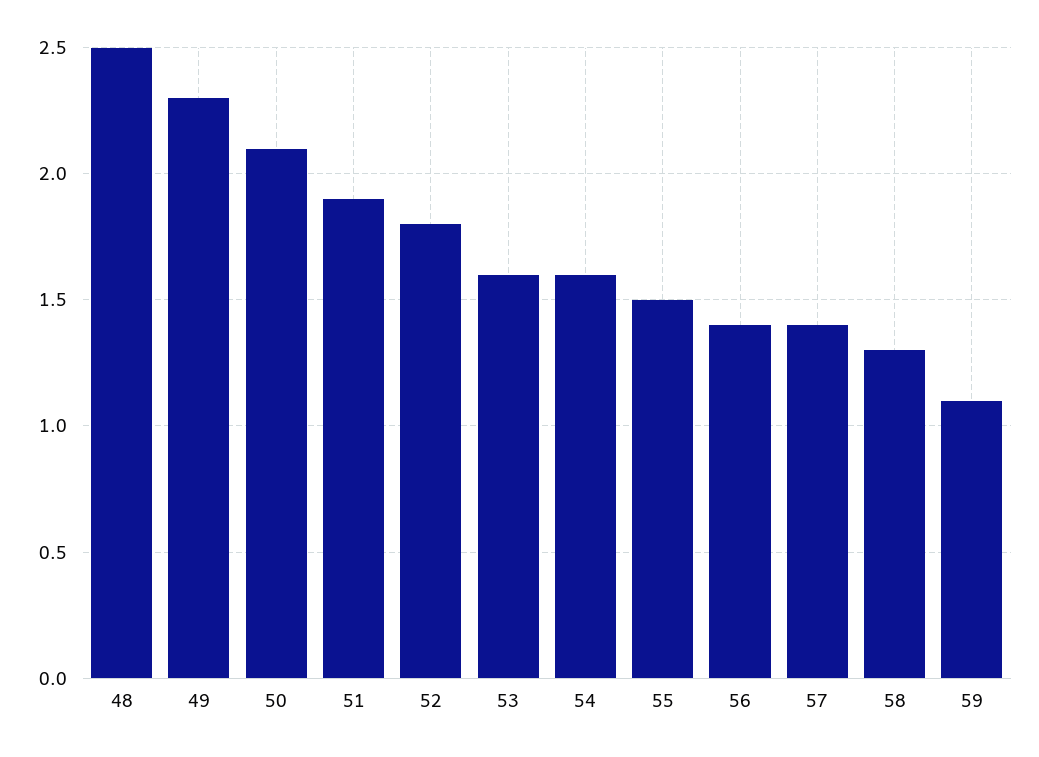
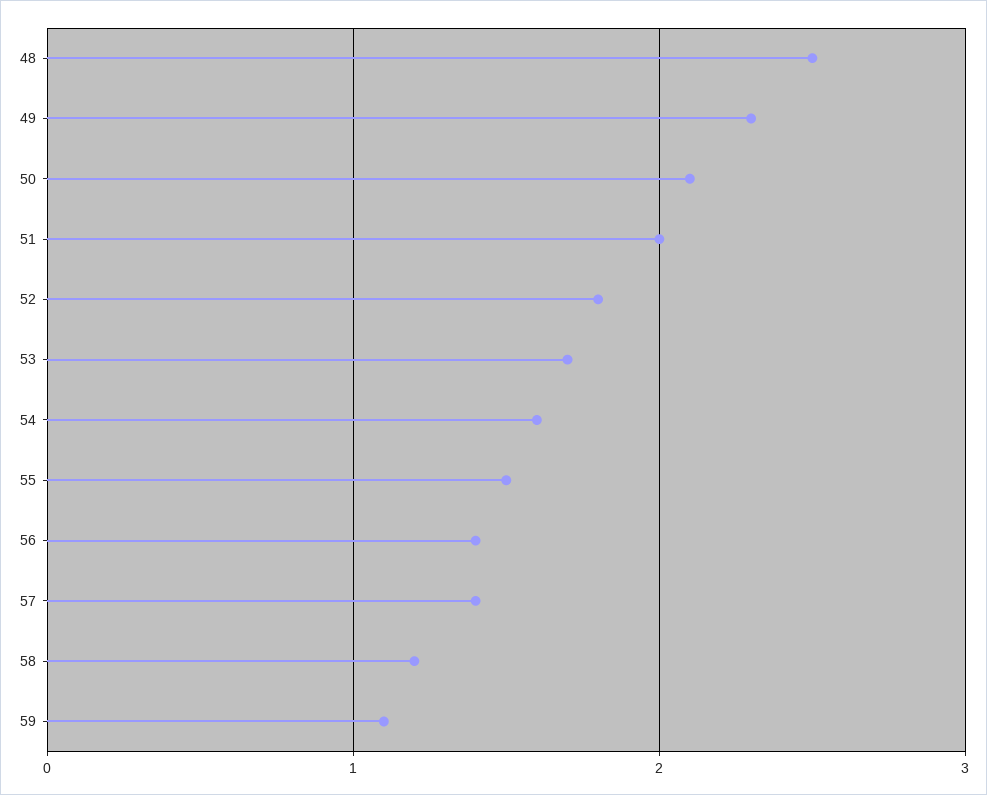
  {
    "48": 2.5,
    "49": 2.3,
    "50": 2.1,
-   "51": 1.9,
+   "51": 2,
    "52": 1.8,
-   "53": 1.6,
+   "53": 1.7,
    "54": 1.6,
    "55": 1.5,
    "56": 1.4,
    "57": 1.4,
-   "58": 1.3,
+   "58": 1.2,
    "59": 1.1
  }

